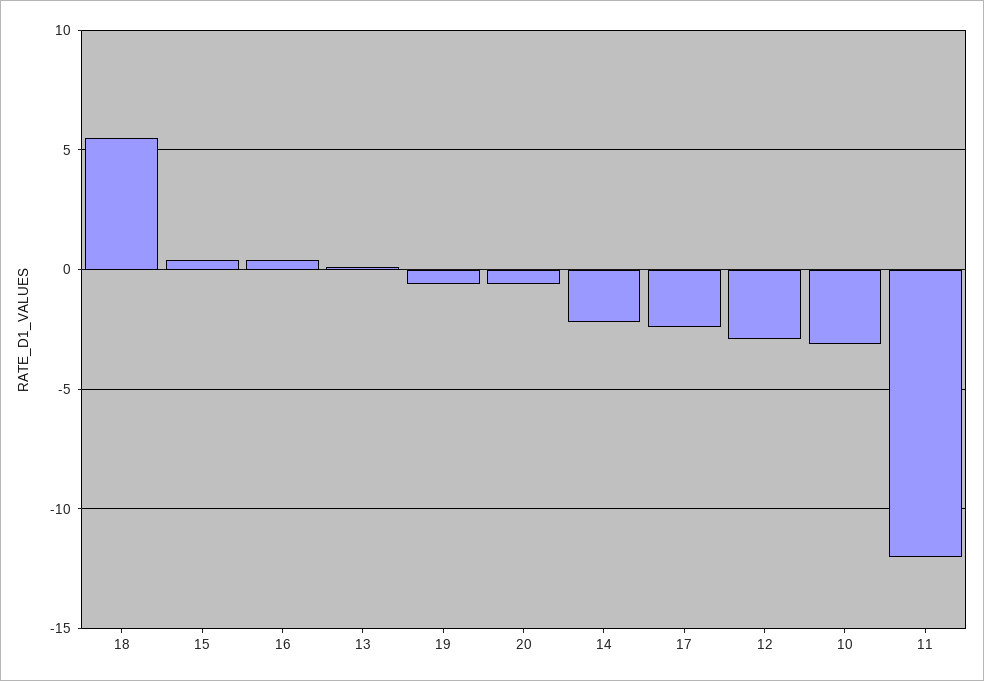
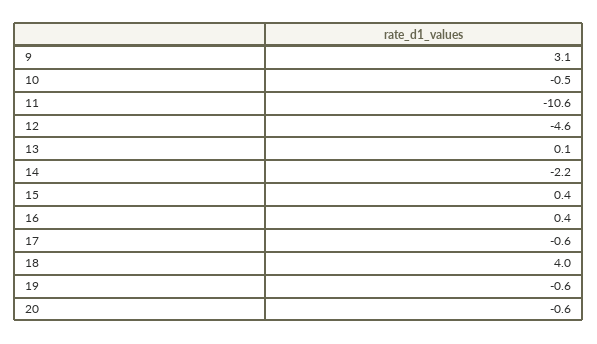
  {
-   "18": 5.5,
+   "18": 4,
    "15": 0.4,
    "16": 0.4,
    "13": 0.1,
    "19": -0.6,
    "20": -0.6,
    "14": -2.2,
-   "17": -2.5,
+   "17": -0.6,
-   "12": -3,
+   "12": -4.6,
-   "10": -3,
+   "10": -0.5,
-   "11": -12
+   "11": -10.6,
+   "9": 3.1
  }

